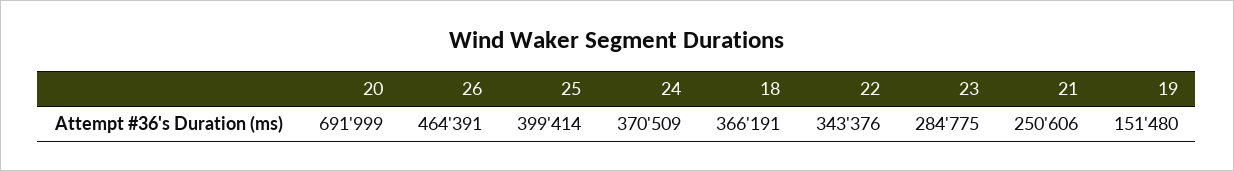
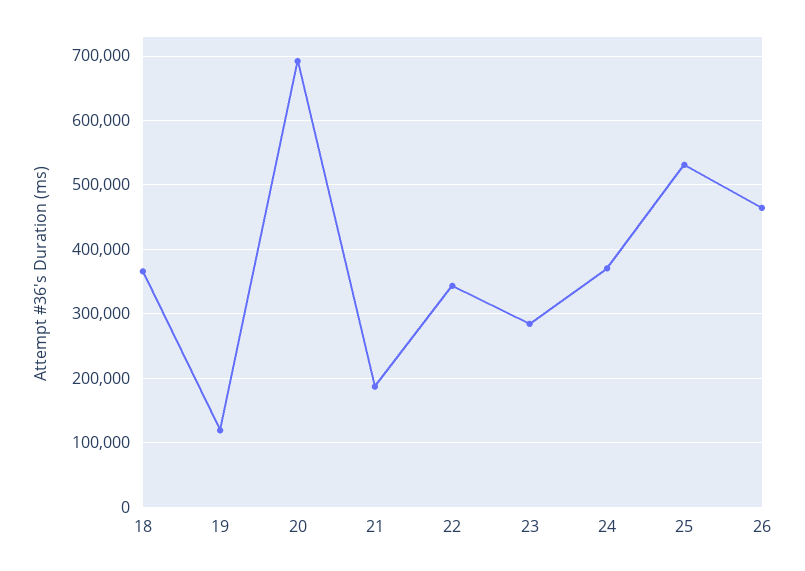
  {
    "20": 691999,
    "26": 464391,
-   "25": 399414,
+   "25": 530000,
    "24": 370509,
    "18": 366191,
    "22": 343376,
    "23": 284775,
-   "21": 250606,
+   "21": 190000,
-   "19": 151480
+   "19": 120000
  }

